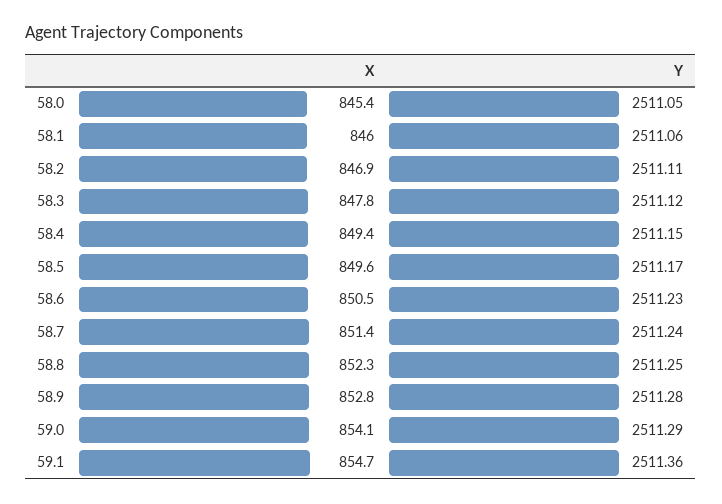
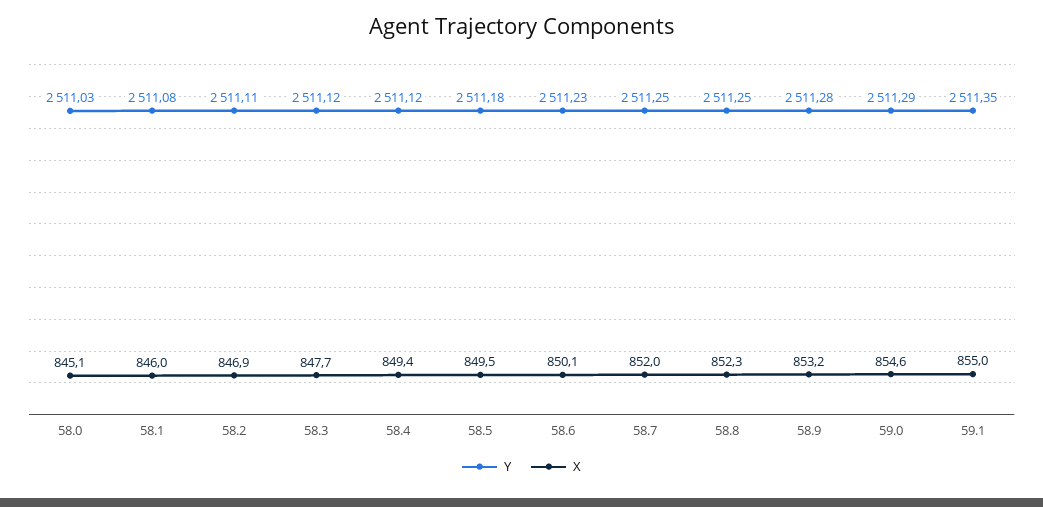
  {
    "X": {
-     "58.0": 845.4,
+     "58.0": 845.1,
      "58.1": 846,
      "58.2": 846.9,
-     "58.3": 847.8,
+     "58.3": 847.7,
      "58.4": 849.4,
-     "58.5": 849.6,
+     "58.5": 849.5,
-     "58.6": 850.5,
+     "58.6": 850.1,
-     "58.7": 851.4,
+     "58.7": 852,
      "58.8": 852.3,
-     "58.9": 852.8,
+     "58.9": 853.2,
-     "59.0": 854.1,
+     "59.0": 854.6,
-     "59.1": 854.7
+     "59.1": 855
    },
    "Y": {
-     "58.0": 2511.05,
+     "58.0": 2511.03,
-     "58.1": 2511.06,
+     "58.1": 2511.08,
      "58.2": 2511.11,
      "58.3": 2511.12,
-     "58.4": 2511.15,
+     "58.4": 2511.12,
-     "58.5": 2511.17,
+     "58.5": 2511.18,
      "58.6": 2511.23,
-     "58.7": 2511.24,
+     "58.7": 2511.25,
      "58.8": 2511.25,
      "58.9": 2511.28,
      "59.0": 2511.29,
-     "59.1": 2511.36
+     "59.1": 2511.35
    }
  }

